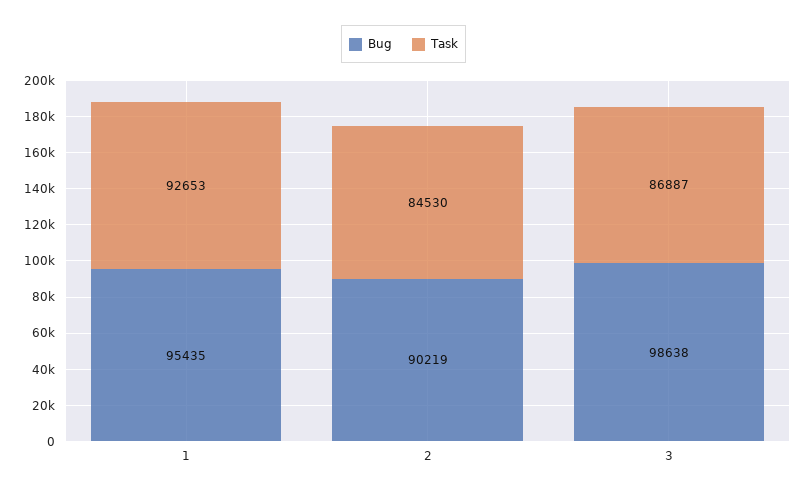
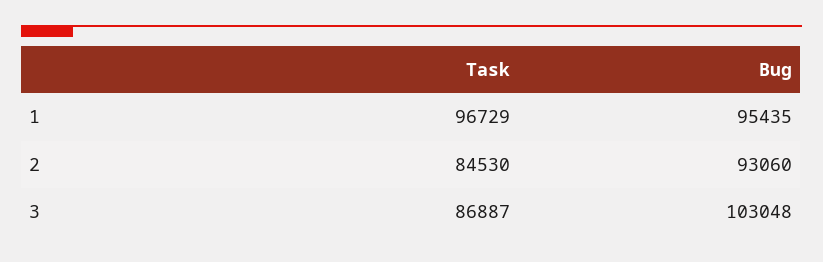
  {
    "Bug": {
      "1": 95435,
-     "2": 90219,
+     "2": 93060,
-     "3": 98638
+     "3": 103048
    },
    "Task": {
-     "1": 92653,
+     "1": 96729,
      "2": 84530,
      "3": 86887
    }
  }

